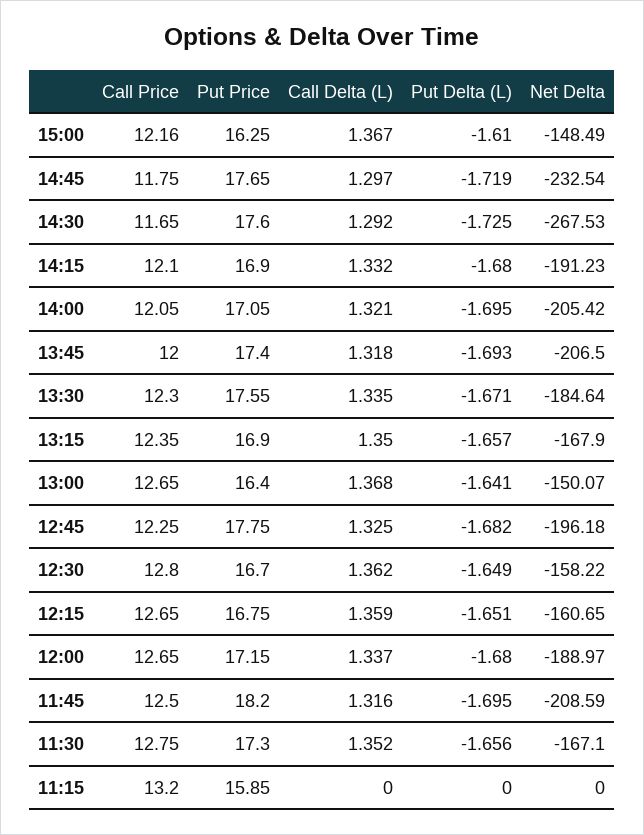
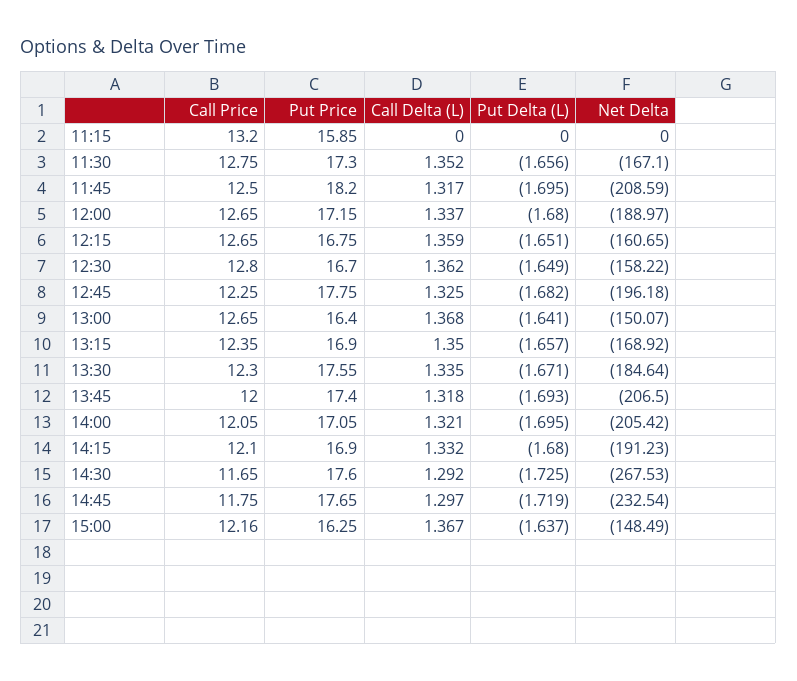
  {
    "Call Price": {
      "15:00": 12.16,
      "14:45": 11.75,
      "14:30": 11.65,
      "14:15": 12.1,
      "14:00": 12.05,
      "13:45": 12,
      "13:30": 12.3,
      "13:15": 12.35,
      "13:00": 12.65,
      "12:45": 12.25,
      "12:30": 12.8,
      "12:15": 12.65,
      "12:00": 12.65,
      "11:45": 12.5,
      "11:30": 12.75,
      "11:15": 13.2
    },
    "Put Price": {
      "15:00": 16.25,
      "14:45": 17.65,
      "14:30": 17.6,
      "14:15": 16.9,
      "14:00": 17.05,
      "13:45": 17.4,
      "13:30": 17.55,
      "13:15": 16.9,
      "13:00": 16.4,
      "12:45": 17.75,
      "12:30": 16.7,
      "12:15": 16.75,
      "12:00": 17.15,
      "11:45": 18.2,
      "11:30": 17.3,
      "11:15": 15.85
    },
    "Call Delta (L)": {
      "15:00": 1.367,
      "14:45": 1.297,
      "14:30": 1.292,
      "14:15": 1.332,
      "14:00": 1.321,
      "13:45": 1.318,
      "13:30": 1.335,
      "13:15": 1.35,
      "13:00": 1.368,
      "12:45": 1.325,
      "12:30": 1.362,
      "12:15": 1.359,
      "12:00": 1.337,
-     "11:45": 1.316,
+     "11:45": 1.317,
      "11:30": 1.352,
      "11:15": 0
    },
    "Put Delta (L)": {
-     "15:00": -1.61,
+     "15:00": -1.637,
      "14:45": -1.719,
      "14:30": -1.725,
      "14:15": -1.68,
      "14:00": -1.695,
      "13:45": -1.693,
      "13:30": -1.671,
      "13:15": -1.657,
      "13:00": -1.641,
      "12:45": -1.682,
      "12:30": -1.649,
      "12:15": -1.651,
      "12:00": -1.68,
      "11:45": -1.695,
      "11:30": -1.656,
      "11:15": 0
    },
    "Net Delta": {
      "15:00": -148.49,
      "14:45": -232.54,
      "14:30": -267.53,
      "14:15": -191.23,
      "14:00": -205.42,
      "13:45": -206.5,
      "13:30": -184.64,
-     "13:15": -167.9,
+     "13:15": -168.92,
      "13:00": -150.07,
      "12:45": -196.18,
      "12:30": -158.22,
      "12:15": -160.65,
      "12:00": -188.97,
      "11:45": -208.59,
      "11:30": -167.1,
      "11:15": 0
    }
  }

